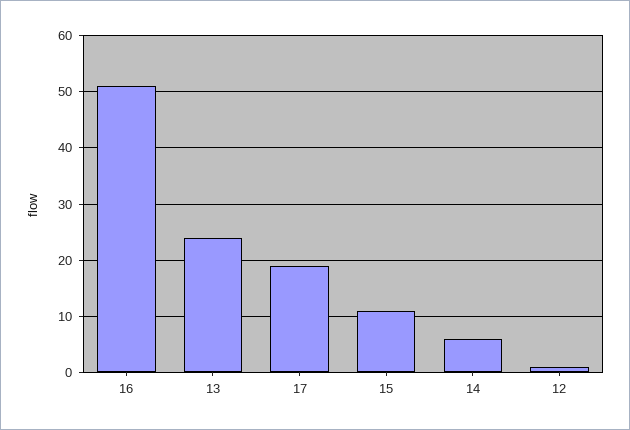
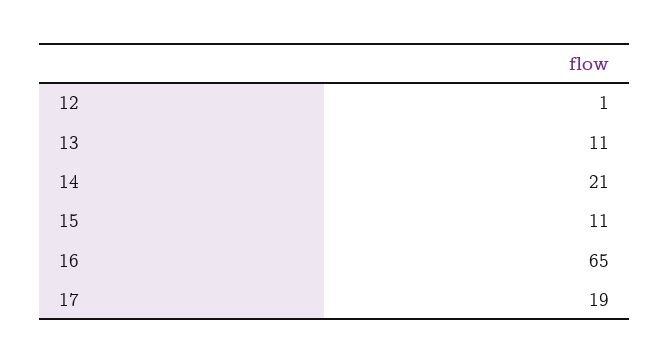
  {
-   "16": 50,
+   "16": 65,
-   "13": 25,
+   "13": 11,
    "17": 19,
    "15": 11,
-   "14": 5,
+   "14": 21,
    "12": 1
  }

